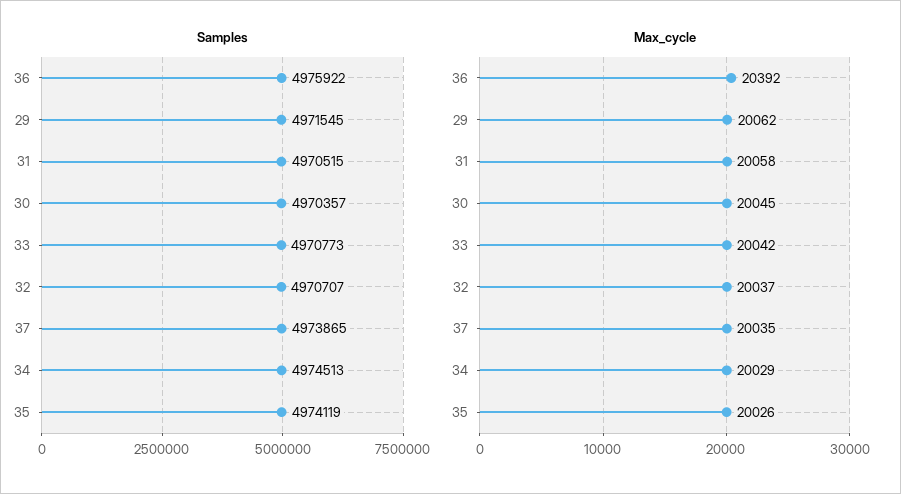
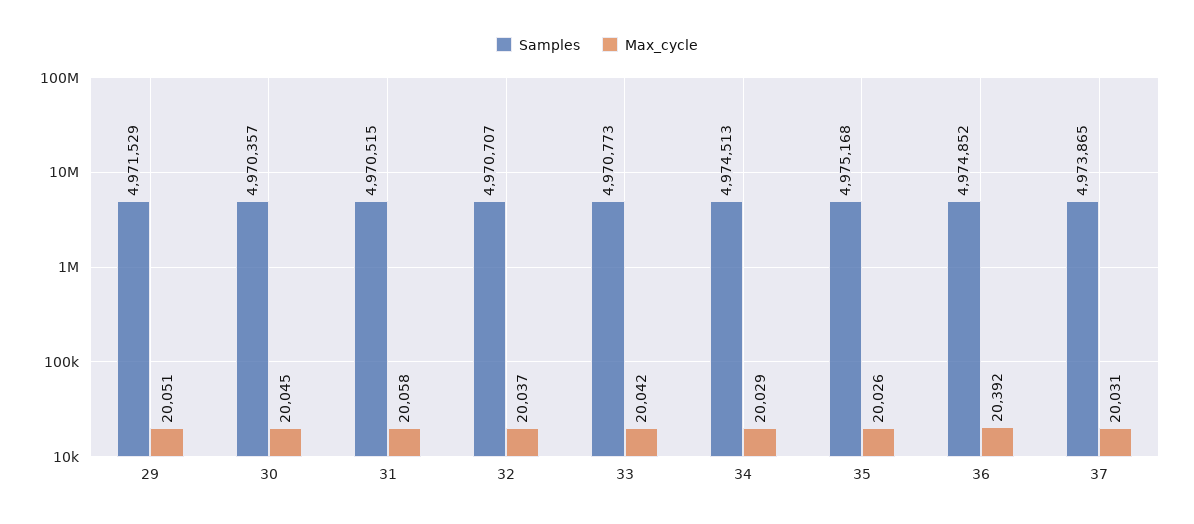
  {
    "Samples": {
-     "36": 4975922,
+     "36": 4974852,
-     "29": 4971545,
+     "29": 4971529,
      "31": 4970515,
      "30": 4970357,
      "33": 4970773,
      "32": 4970707,
      "37": 4973865,
      "34": 4974513,
-     "35": 4974119
+     "35": 4975168
    },
    "Max_cycle": {
      "36": 20392,
-     "29": 20062,
+     "29": 20051,
      "31": 20058,
      "30": 20045,
      "33": 20042,
      "32": 20037,
-     "37": 20035,
+     "37": 20031,
      "34": 20029,
      "35": 20026
    }
  }

